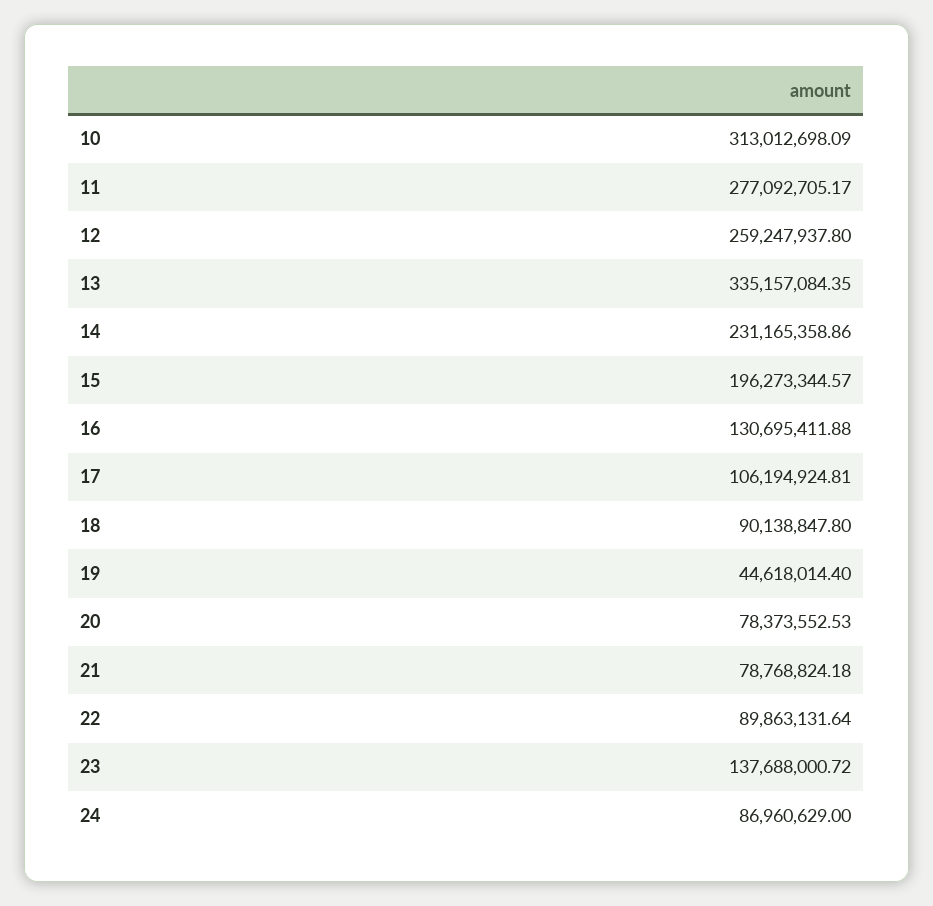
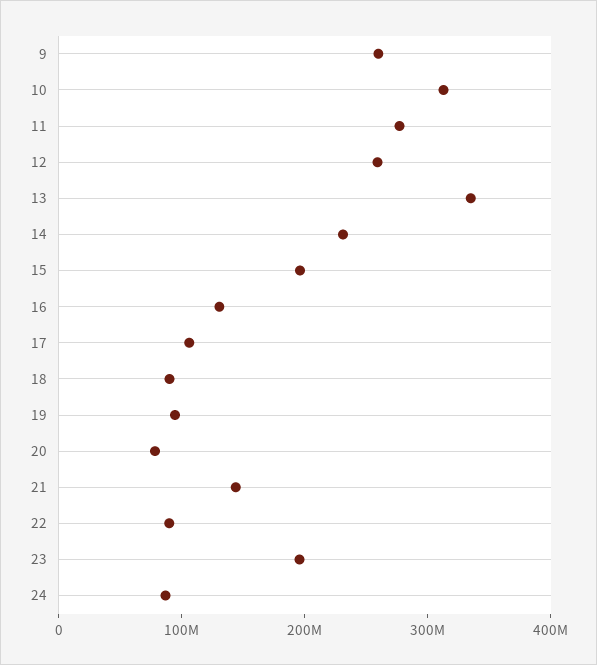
  {
    "10": 313012698.09,
    "11": 277092705.17,
    "12": 259247937.8,
    "13": 335157084.35,
    "14": 231165358.86,
    "15": 196273344.57,
    "16": 130695411.88,
    "17": 106194924.81,
    "18": 90138847.8,
-   "19": 44618014.4,
+   "19": 100000000,
    "20": 78373552.53,
-   "21": 78768824.18,
+   "21": 140000000,
    "22": 89863131.64,
-   "23": 137688000.72,
+   "23": 200000000,
-   "24": 86960629
+   "24": 86960629,
+   "9": 260000000
  }

